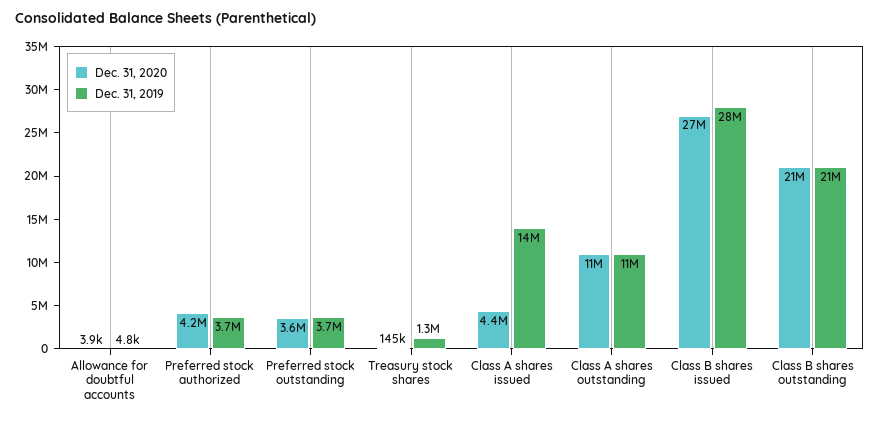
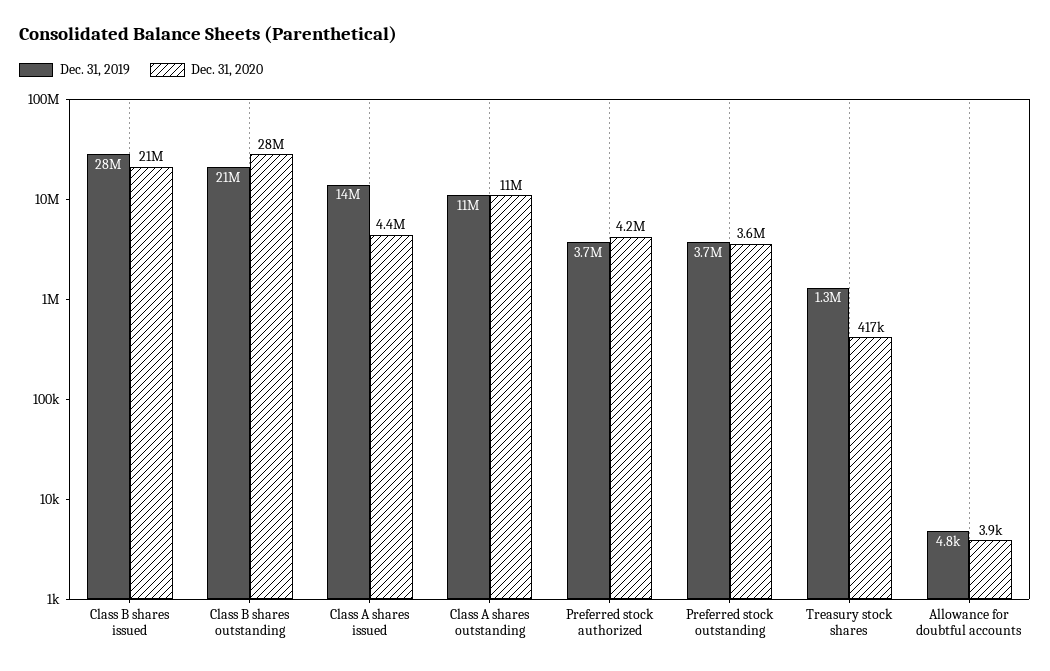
  {
    "Dec. 31, 2020": {
      "Allowance for doubtful accounts": 3900,
      "Preferred stock authorized": 4200000,
      "Preferred stock outstanding": 3600000,
-     "Treasury stock shares": 145000,
+     "Treasury stock shares": 417000,
      "Class A shares issued": 4400000,
      "Class A shares outstanding": 11000000,
-     "Class B shares issued": 27000000,
+     "Class B shares issued": 21000000,
-     "Class B shares outstanding": 21000000
+     "Class B shares outstanding": 28000000
    },
    "Dec. 31, 2019": {
      "Allowance for doubtful accounts": 4800,
      "Preferred stock authorized": 3700000,
      "Preferred stock outstanding": 3700000,
      "Treasury stock shares": 1300000,
      "Class A shares issued": 14000000,
      "Class A shares outstanding": 11000000,
      "Class B shares issued": 28000000,
      "Class B shares outstanding": 21000000
    }
  }

